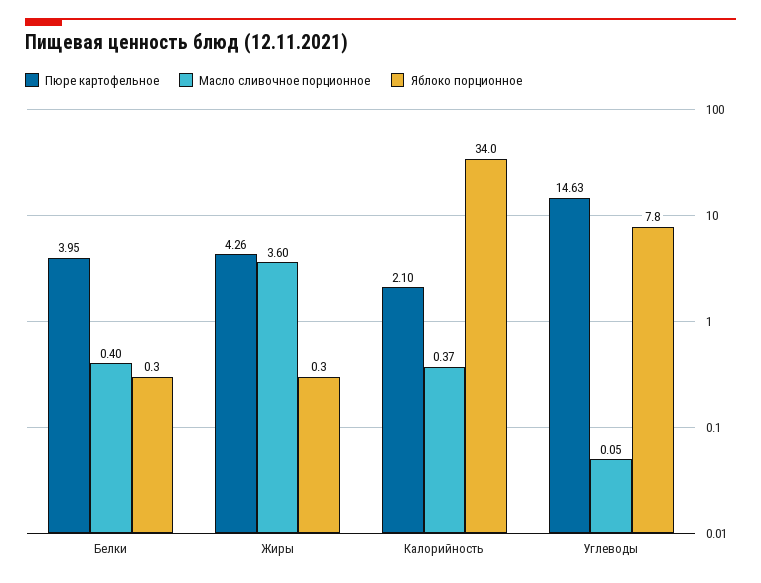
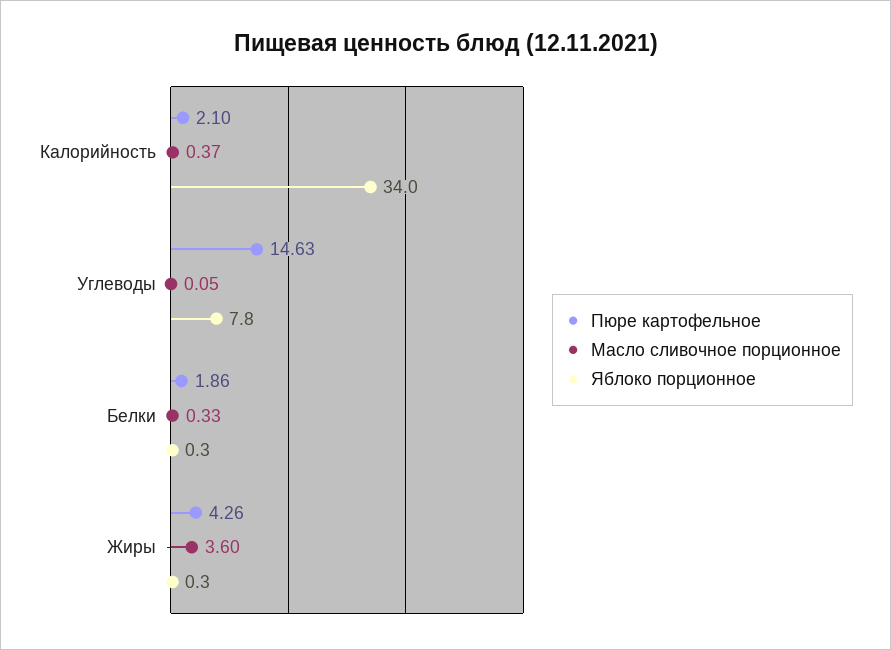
  {
    "Пюре картофельное": {
-     "Белки": 3.95,
+     "Белки": 1.86,
      "Жиры": 4.26,
      "Калорийность": 2.1,
      "Углеводы": 14.63
    },
    "Масло сливочное порционное": {
-     "Белки": 0.4,
+     "Белки": 0.33,
      "Жиры": 3.6,
      "Калорийность": 0.37,
      "Углеводы": 0.05
    },
    "Яблоко порционное": {
      "Белки": 0.3,
      "Жиры": 0.3,
      "Калорийность": 34,
      "Углеводы": 7.8
    }
  }

